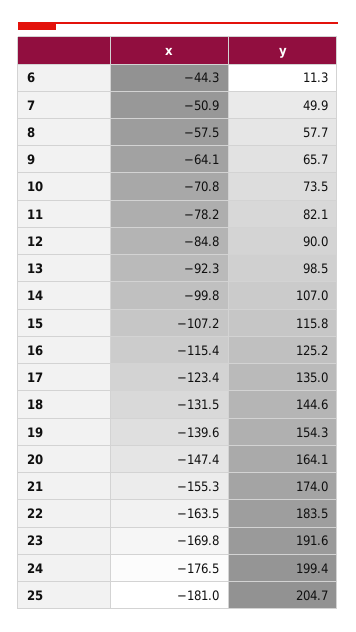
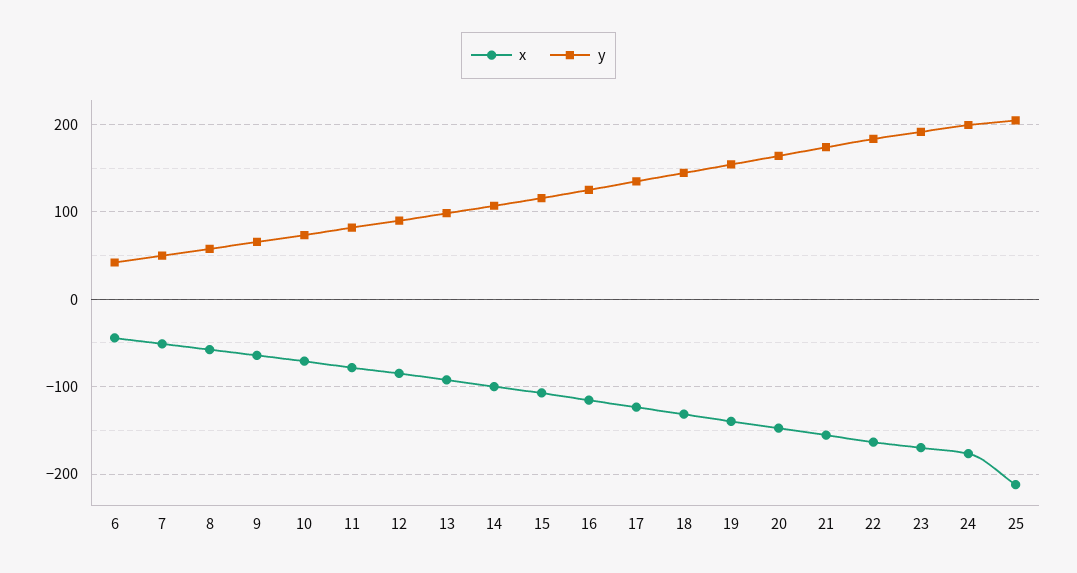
  {
    "x": {
      "6": -44.3,
      "7": -50.9,
      "8": -57.5,
      "9": -64.1,
      "10": -70.8,
      "11": -78.2,
      "12": -84.8,
      "13": -92.3,
      "14": -99.8,
      "15": -107.2,
      "16": -115.4,
      "17": -123.4,
      "18": -131.5,
      "19": -139.6,
      "20": -147.4,
      "21": -155.3,
      "22": -163.5,
      "23": -169.8,
      "24": -176.5,
-     "25": -181
+     "25": -210
    },
    "y": {
-     "6": 11.3,
+     "6": 40,
      "7": 49.9,
      "8": 57.7,
      "9": 65.7,
      "10": 73.5,
      "11": 82.1,
      "12": 90,
      "13": 98.5,
      "14": 107,
      "15": 115.8,
      "16": 125.2,
      "17": 135,
      "18": 144.6,
      "19": 154.3,
      "20": 164.1,
      "21": 174,
      "22": 183.5,
      "23": 191.6,
      "24": 199.4,
      "25": 204.7
    }
  }

